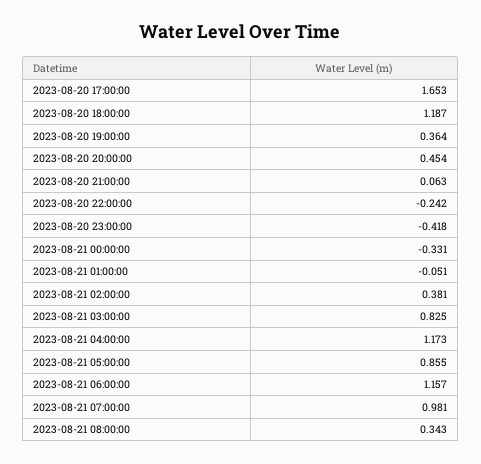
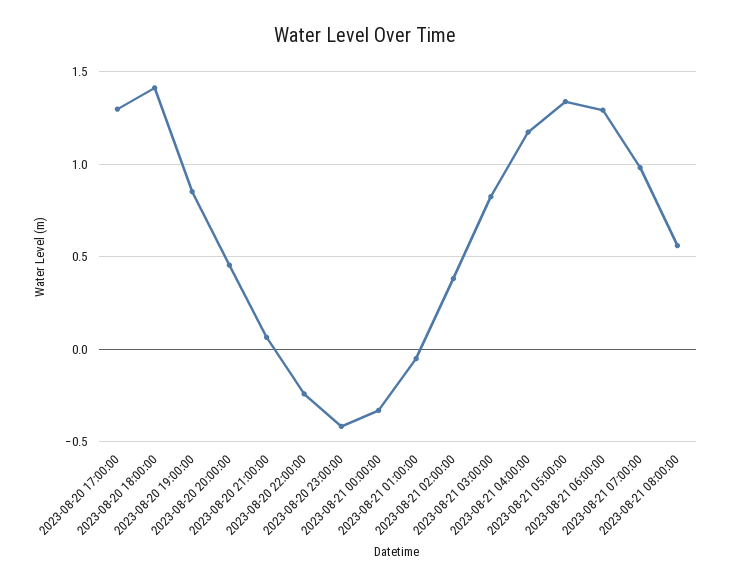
  {
-   "2023-08-20 17:00:00": 1.653,
+   "2023-08-20 17:00:00": 1.3,
-   "2023-08-20 18:00:00": 1.187,
+   "2023-08-20 18:00:00": 1.4,
-   "2023-08-20 19:00:00": 0.364,
+   "2023-08-20 19:00:00": 0.85,
    "2023-08-20 20:00:00": 0.454,
    "2023-08-20 21:00:00": 0.063,
    "2023-08-20 22:00:00": -0.242,
    "2023-08-20 23:00:00": -0.418,
    "2023-08-21 00:00:00": -0.331,
    "2023-08-21 01:00:00": -0.051,
    "2023-08-21 02:00:00": 0.381,
    "2023-08-21 03:00:00": 0.825,
    "2023-08-21 04:00:00": 1.173,
-   "2023-08-21 05:00:00": 0.855,
+   "2023-08-21 05:00:00": 1.35,
-   "2023-08-21 06:00:00": 1.157,
+   "2023-08-21 06:00:00": 1.3,
    "2023-08-21 07:00:00": 0.981,
-   "2023-08-21 08:00:00": 0.343
+   "2023-08-21 08:00:00": 0.55
  }

